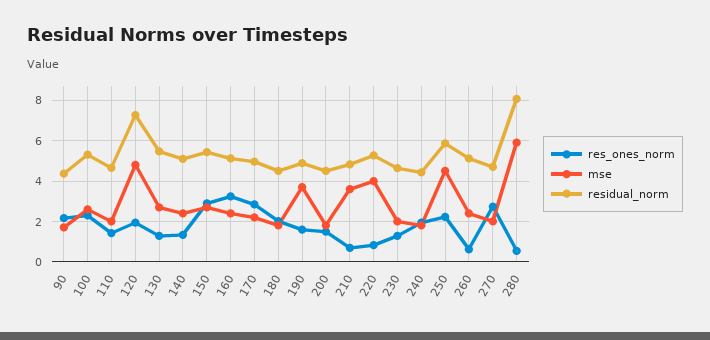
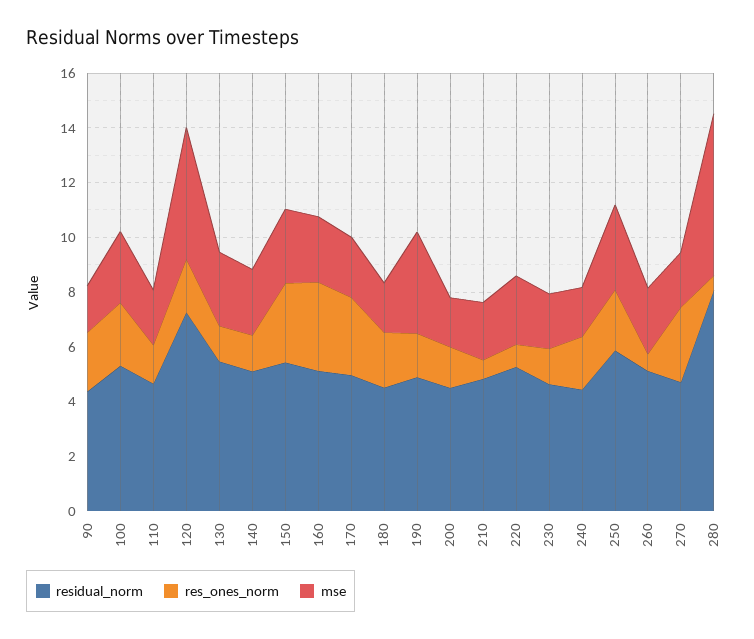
  {
    "res_ones_norm": {
      "90": 2,
      "100": 2.5,
      "110": 1.5,
      "120": 2,
      "130": 1.5,
      "140": 1.5,
      "150": 3,
      "160": 3,
      "170": 3,
      "180": 2,
      "190": 1.5,
      "200": 1.5,
      "210": 0.5,
      "220": 1,
      "230": 1.5,
      "240": 2,
      "250": 2,
      "260": 0.5,
      "270": 2.5,
      "280": 0.5
    },
    "mse": {
      "90": 1.5,
      "100": 2.5,
      "110": 2,
      "120": 5,
      "130": 2.5,
      "140": 2.5,
      "150": 2.5,
      "160": 2.5,
      "170": 2,
      "180": 2,
      "190": 3.5,
      "200": 2,
-     "210": 3.5,
+     "210": 2,
-     "220": 4,
+     "220": 2.5,
      "230": 2,
      "240": 2,
-     "250": 4.5,
+     "250": 3,
      "260": 2.5,
      "270": 2,
      "280": 6
    },
    "residual_norm": {
      "90": 4.5,
      "100": 5.5,
      "110": 4.5,
      "120": 7.5,
      "130": 5.5,
      "140": 5,
      "150": 5.5,
      "160": 5,
      "170": 5,
      "180": 4.5,
      "190": 5,
      "200": 4.5,
      "210": 5,
      "220": 5.5,
      "230": 4.5,
      "240": 4.5,
      "250": 6,
      "260": 5,
      "270": 4.5,
      "280": 8
    }
  }

